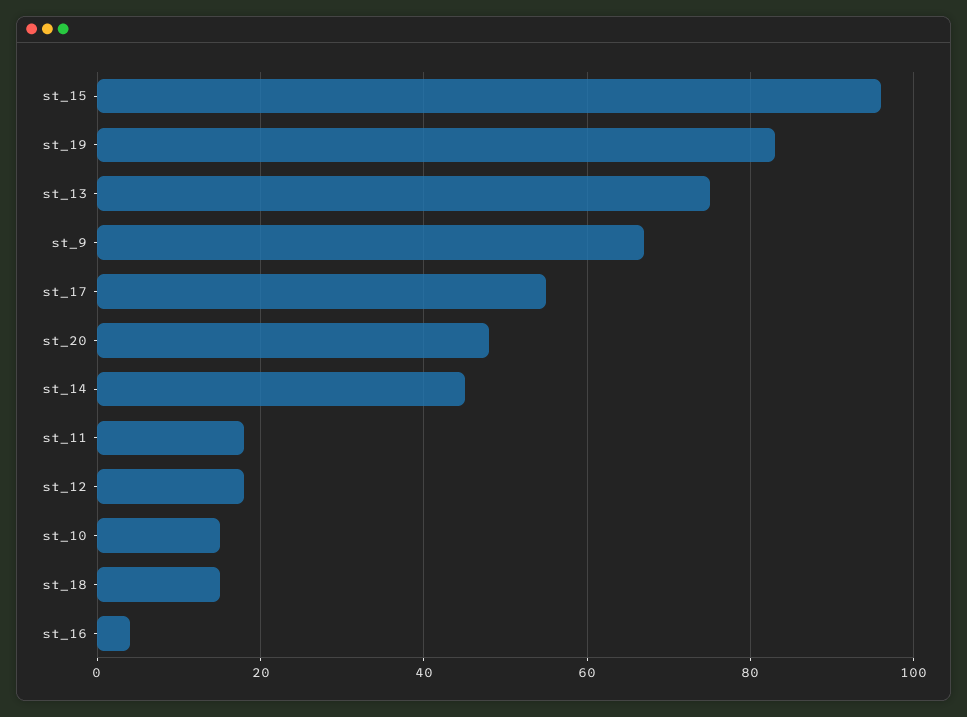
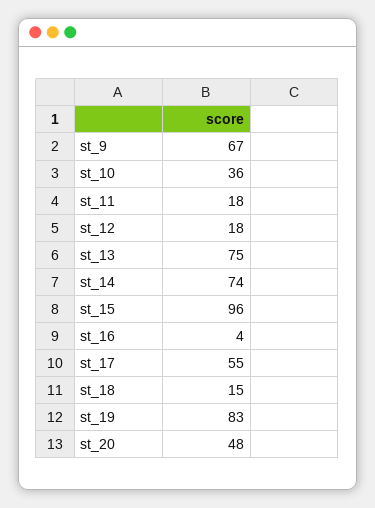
  {
    "st_15": 96,
    "st_19": 83,
    "st_13": 75,
    "st_9": 67,
    "st_17": 55,
    "st_20": 48,
-   "st_14": 45,
+   "st_14": 74,
    "st_11": 18,
    "st_12": 18,
-   "st_10": 15,
+   "st_10": 36,
    "st_18": 15,
    "st_16": 4
  }

